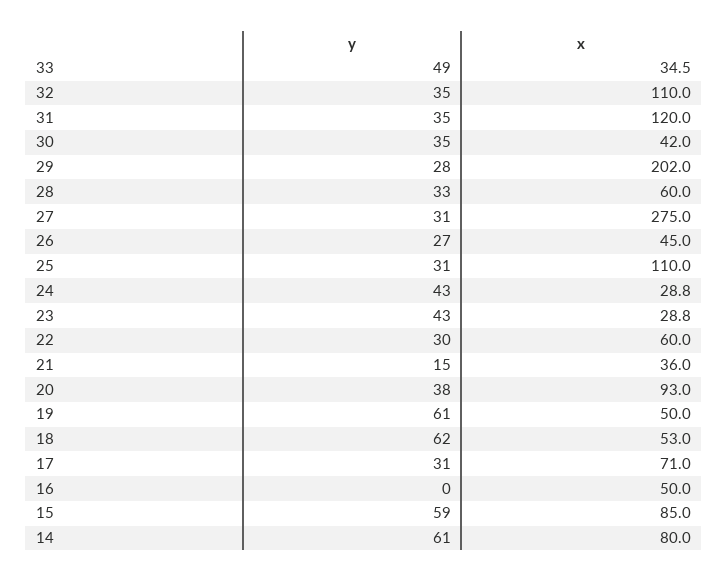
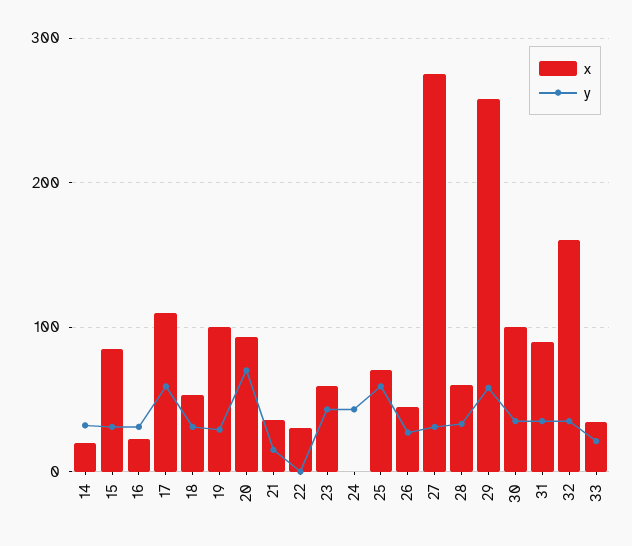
  {
    "y": {
-     "33": 49,
+     "33": 20,
      "32": 35,
      "31": 35,
      "30": 35,
-     "29": 28,
+     "29": 60,
      "28": 33,
      "27": 31,
      "26": 27,
-     "25": 31,
+     "25": 60,
      "24": 43,
      "23": 43,
-     "22": 30,
+     "22": 0,
      "21": 15,
-     "20": 38,
+     "20": 70,
-     "19": 61,
+     "19": 30,
-     "18": 62,
+     "18": 30,
-     "17": 31,
+     "17": 60,
-     "16": 0,
+     "16": 30,
-     "15": 59,
+     "15": 30,
-     "14": 61
+     "14": 30
    },
    "x": {
      "33": 34.5,
-     "32": 110,
+     "32": 160,
-     "31": 120,
+     "31": 90,
-     "30": 42,
+     "30": 100,
-     "29": 202,
+     "29": 260,
      "28": 60,
      "27": 275,
      "26": 45,
-     "25": 110,
+     "25": 70,
-     "24": 28.8,
+     "24": 0,
-     "23": 28.8,
+     "23": 60,
-     "22": 60,
+     "22": 30,
      "21": 36,
      "20": 93,
-     "19": 50,
+     "19": 100,
      "18": 53,
-     "17": 71,
+     "17": 110,
-     "16": 50,
+     "16": 20,
      "15": 85,
-     "14": 80
+     "14": 20
    }
  }

